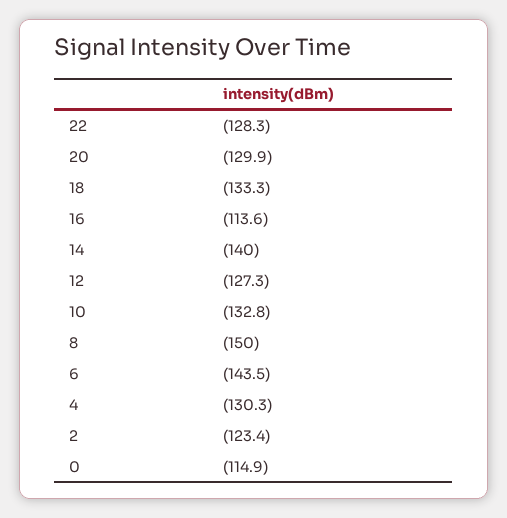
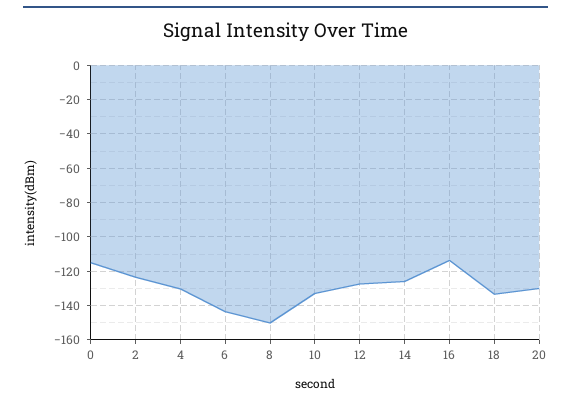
  {
-   "22": -128.3,
    "20": -129.9,
    "18": -133.3,
    "16": -113.6,
-   "14": -140,
+   "14": -125,
    "12": -127.3,
    "10": -132.8,
    "8": -150,
    "6": -143.5,
    "4": -130.3,
    "2": -123.4,
    "0": -114.9
  }

